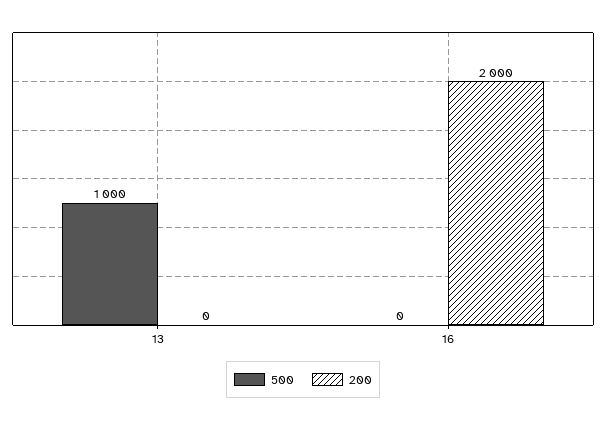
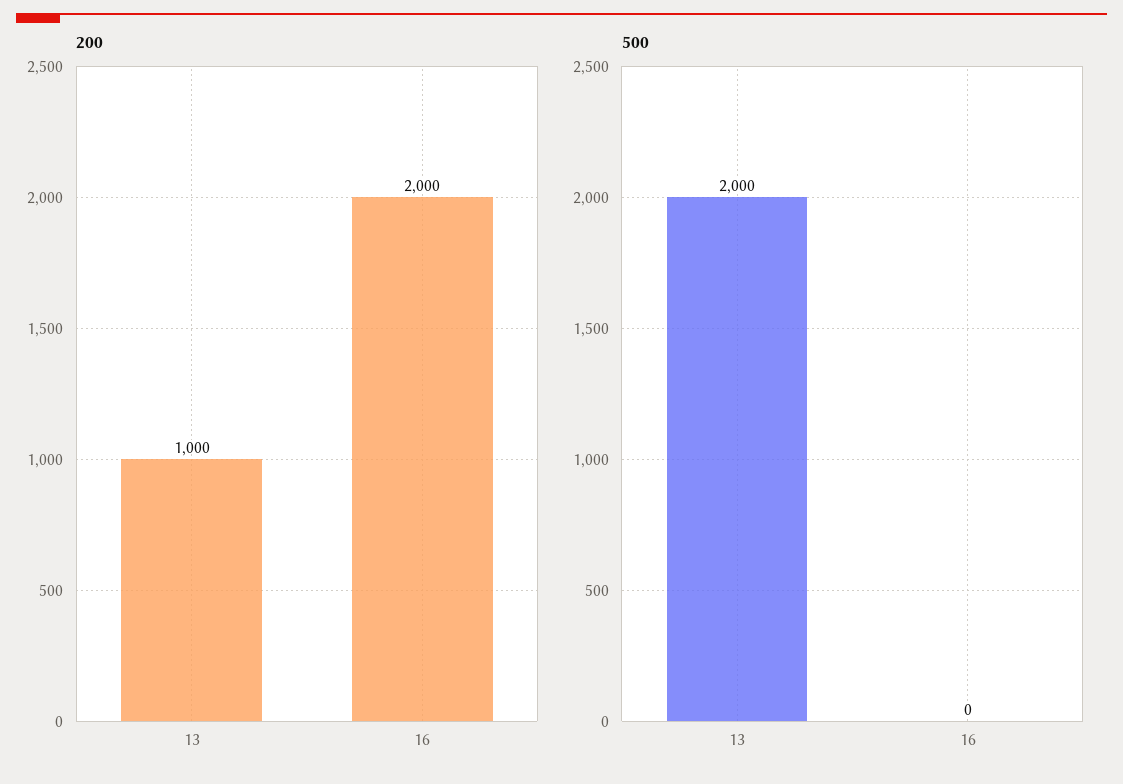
  {
    "500": {
-     "13": 1000,
+     "13": 2000,
      "16": 0
    },
    "200": {
-     "13": 0,
+     "13": 1000,
      "16": 2000
    }
  }

